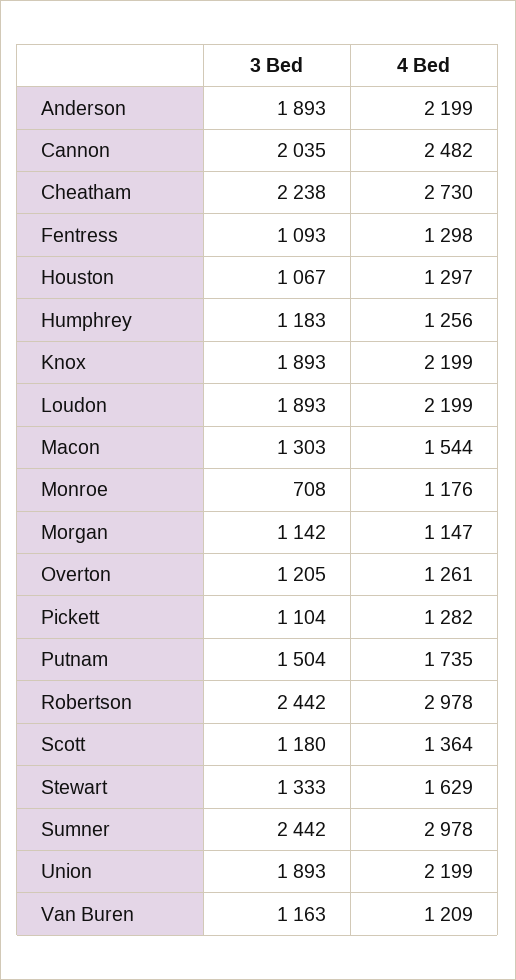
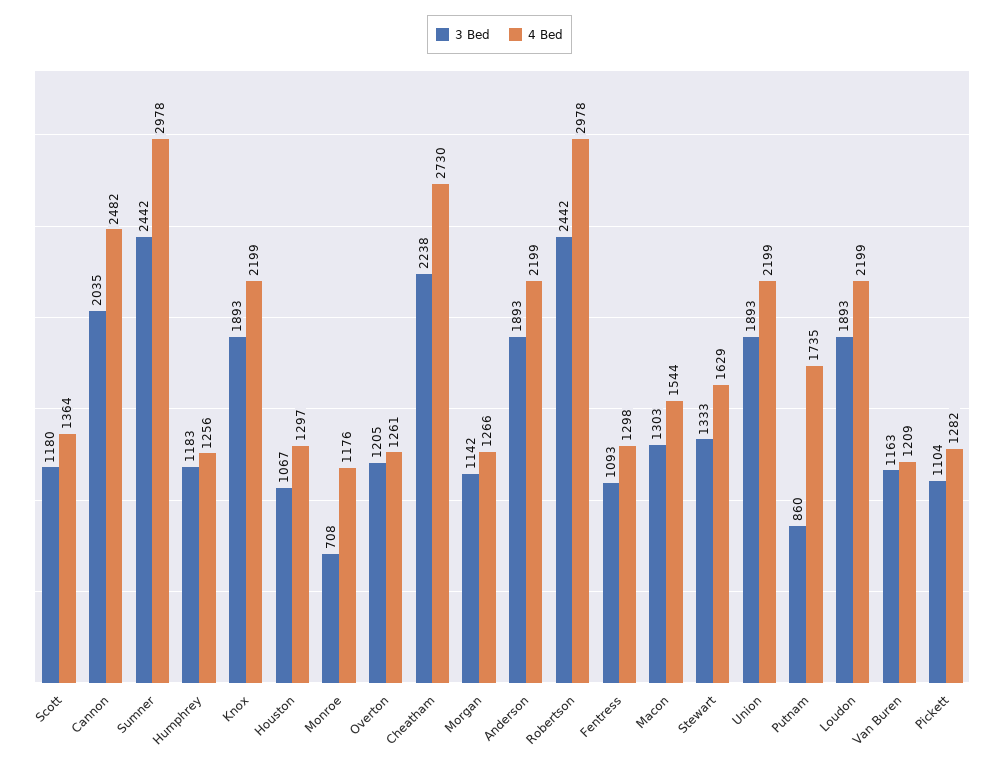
  {
    "3 Bed": {
      "Anderson": 1893,
      "Cannon": 2035,
      "Cheatham": 2238,
      "Fentress": 1093,
      "Houston": 1067,
      "Humphrey": 1183,
      "Knox": 1893,
      "Loudon": 1893,
      "Macon": 1303,
      "Monroe": 708,
      "Morgan": 1142,
      "Overton": 1205,
      "Pickett": 1104,
-     "Putnam": 1504,
+     "Putnam": 860,
      "Robertson": 2442,
      "Scott": 1180,
      "Stewart": 1333,
      "Sumner": 2442,
      "Union": 1893,
      "Van Buren": 1163
    },
    "4 Bed": {
      "Anderson": 2199,
      "Cannon": 2482,
      "Cheatham": 2730,
      "Fentress": 1298,
      "Houston": 1297,
      "Humphrey": 1256,
      "Knox": 2199,
      "Loudon": 2199,
      "Macon": 1544,
      "Monroe": 1176,
-     "Morgan": 1147,
+     "Morgan": 1266,
      "Overton": 1261,
      "Pickett": 1282,
      "Putnam": 1735,
      "Robertson": 2978,
      "Scott": 1364,
      "Stewart": 1629,
      "Sumner": 2978,
      "Union": 2199,
      "Van Buren": 1209
    }
  }

